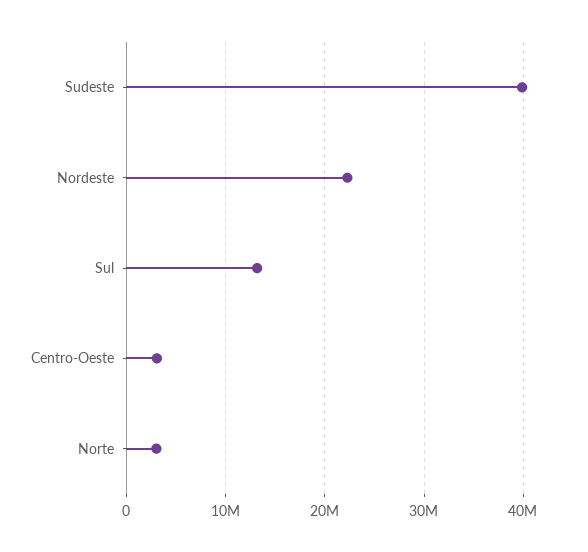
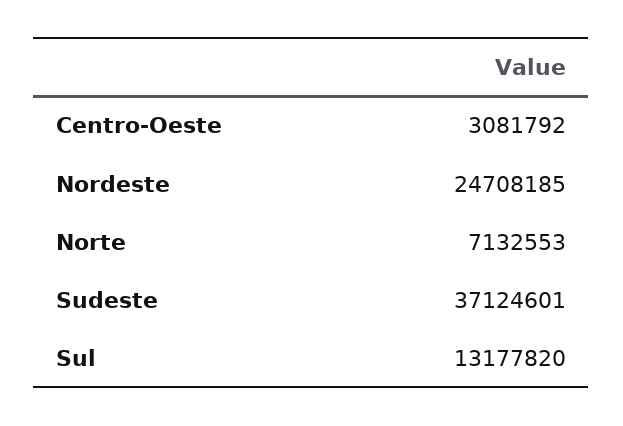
  {
-   "Sudeste": 40000000,
+   "Sudeste": 37124601,
-   "Nordeste": 22000000,
+   "Nordeste": 24708185,
    "Sul": 13177820,
    "Centro-Oeste": 3081792,
-   "Norte": 3000000
+   "Norte": 7132553
  }

